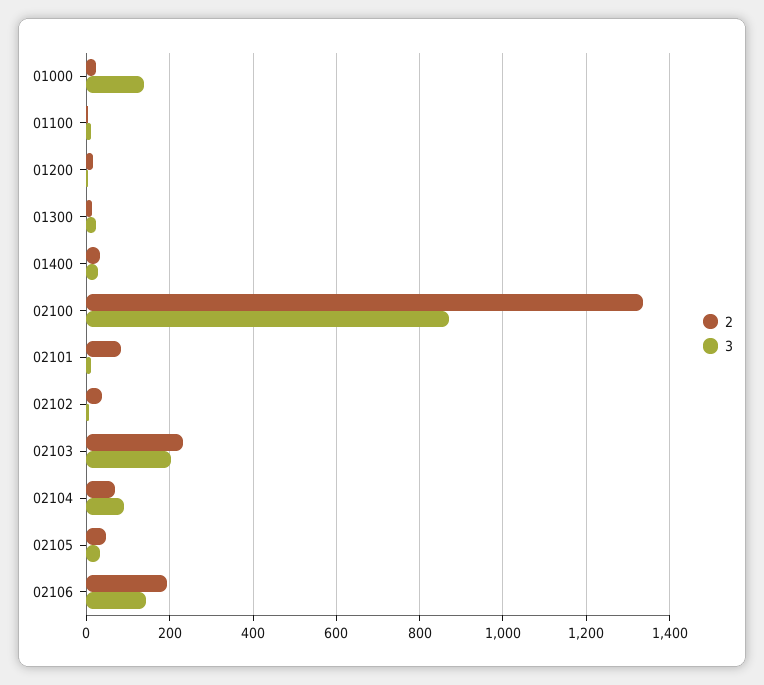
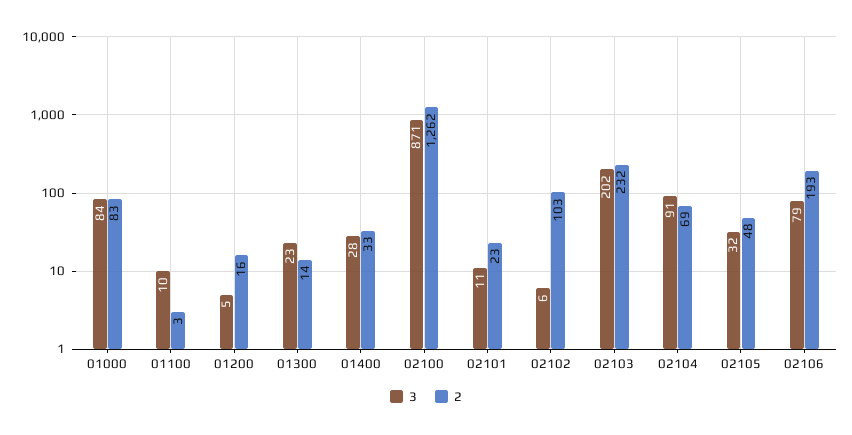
  {
    "2": {
-     "01000": 20,
+     "01000": 83,
      "01100": 3,
      "01200": 16,
      "01300": 14,
      "01400": 33,
-     "02100": 1340,
+     "02100": 1262,
-     "02101": 80,
+     "02101": 23,
-     "02102": 40,
+     "02102": 103,
      "02103": 232,
      "02104": 69,
      "02105": 48,
      "02106": 193
    },
    "3": {
-     "01000": 140,
+     "01000": 84,
      "01100": 10,
      "01200": 5,
      "01300": 23,
      "01400": 28,
      "02100": 871,
      "02101": 11,
      "02102": 6,
      "02103": 202,
      "02104": 91,
      "02105": 32,
-     "02106": 140
+     "02106": 79
    }
  }

